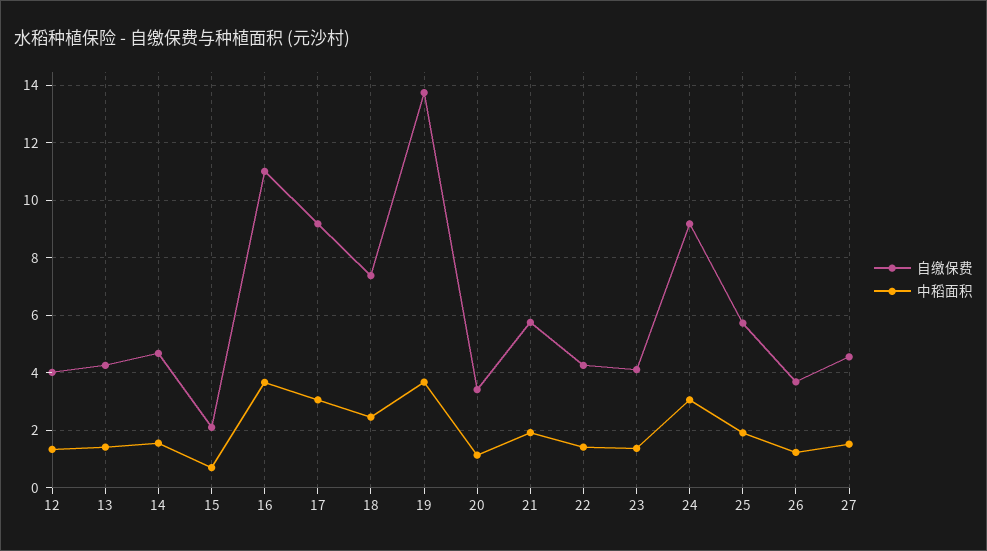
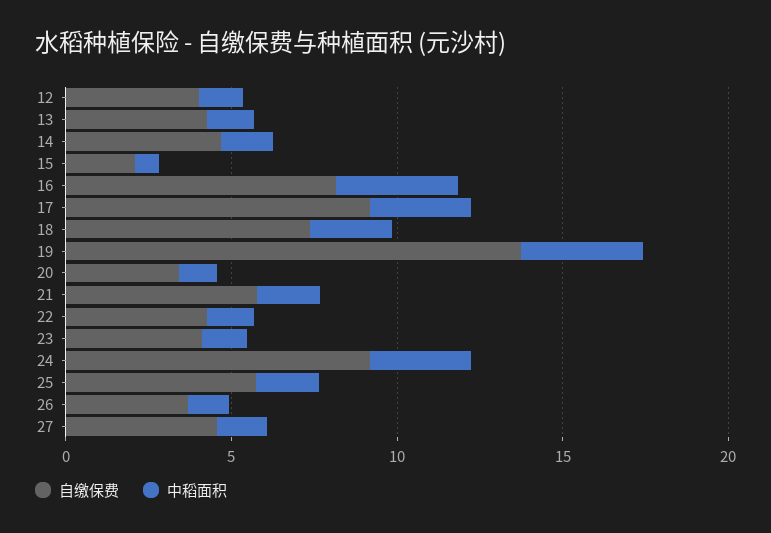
  {
    "自缴保费": {
      "12": 4,
      "13": 4.25,
      "14": 4.75,
      "15": 2,
-     "16": 11,
+     "16": 8,
      "17": 9.25,
      "18": 7.5,
      "19": 13.75,
      "20": 3.5,
      "21": 5.75,
      "22": 4.25,
      "23": 4,
      "24": 9.25,
      "25": 5.75,
      "26": 3.75,
      "27": 4.5
    },
    "中稻面积": {
      "12": 1.25,
      "13": 1.5,
      "14": 1.5,
      "15": 0.75,
      "16": 3.75,
      "17": 3,
      "18": 2.5,
      "19": 3.75,
      "20": 1.25,
      "21": 2,
      "22": 1.5,
      "23": 1.25,
      "24": 3,
      "25": 2,
      "26": 1.25,
      "27": 1.5
    }
  }

